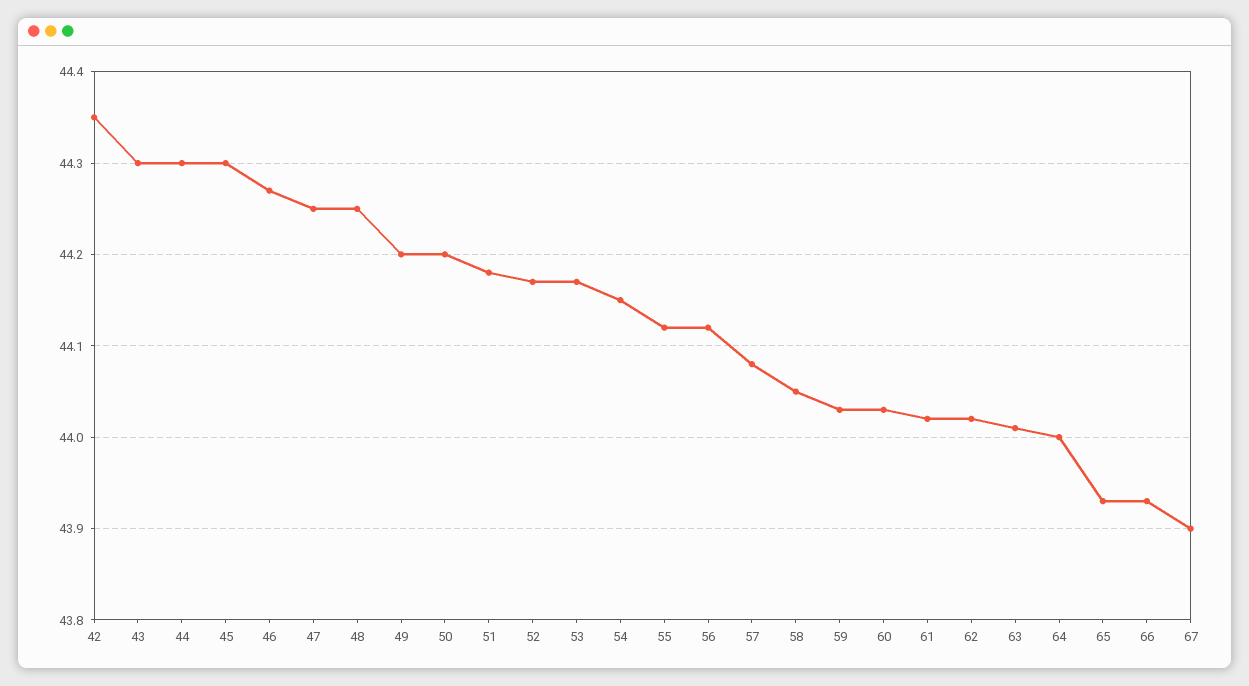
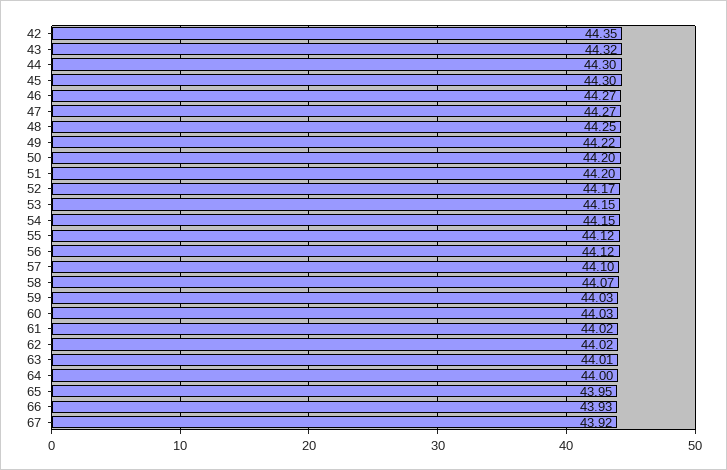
  {
    "42": 44.35,
-   "43": 44.3,
+   "43": 44.32,
    "44": 44.3,
    "45": 44.3,
    "46": 44.27,
-   "47": 44.25,
+   "47": 44.27,
    "48": 44.25,
-   "49": 44.2,
+   "49": 44.22,
    "50": 44.2,
-   "51": 44.18,
+   "51": 44.2,
    "52": 44.17,
-   "53": 44.17,
+   "53": 44.15,
    "54": 44.15,
    "55": 44.12,
    "56": 44.12,
-   "57": 44.08,
+   "57": 44.1,
-   "58": 44.05,
+   "58": 44.07,
    "59": 44.03,
    "60": 44.03,
    "61": 44.02,
    "62": 44.02,
    "63": 44.01,
    "64": 44,
-   "65": 43.93,
+   "65": 43.95,
    "66": 43.93,
-   "67": 43.9
+   "67": 43.92
  }

